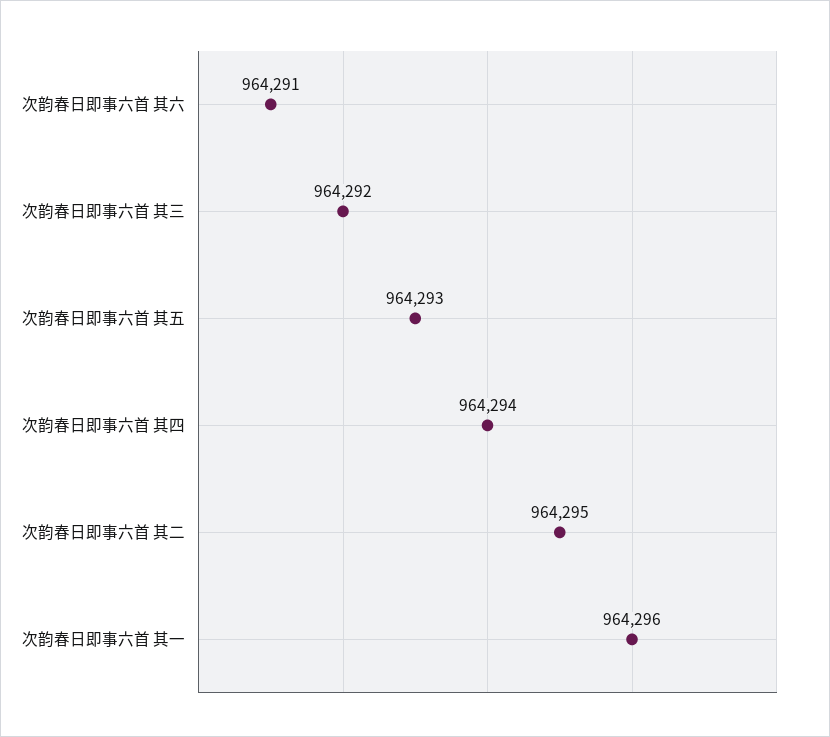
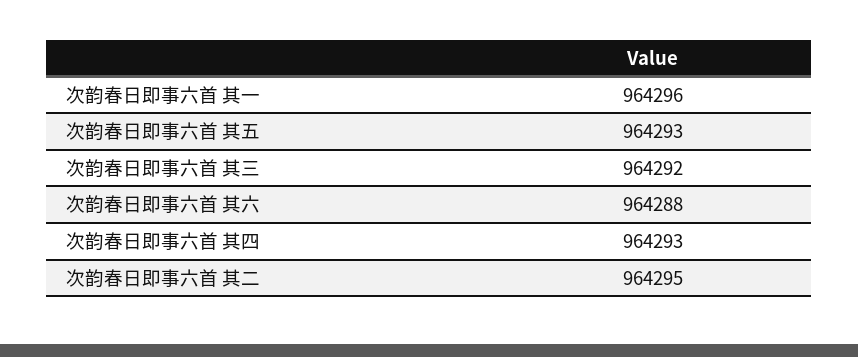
  {
-   "次韵春日即事六首 其六": 964291,
+   "次韵春日即事六首 其六": 964288,
    "次韵春日即事六首 其三": 964292,
    "次韵春日即事六首 其五": 964293,
-   "次韵春日即事六首 其四": 964294,
+   "次韵春日即事六首 其四": 964293,
    "次韵春日即事六首 其二": 964295,
    "次韵春日即事六首 其一": 964296
  }

